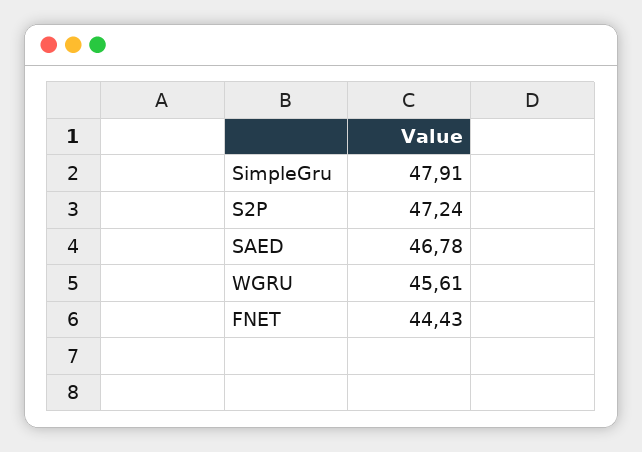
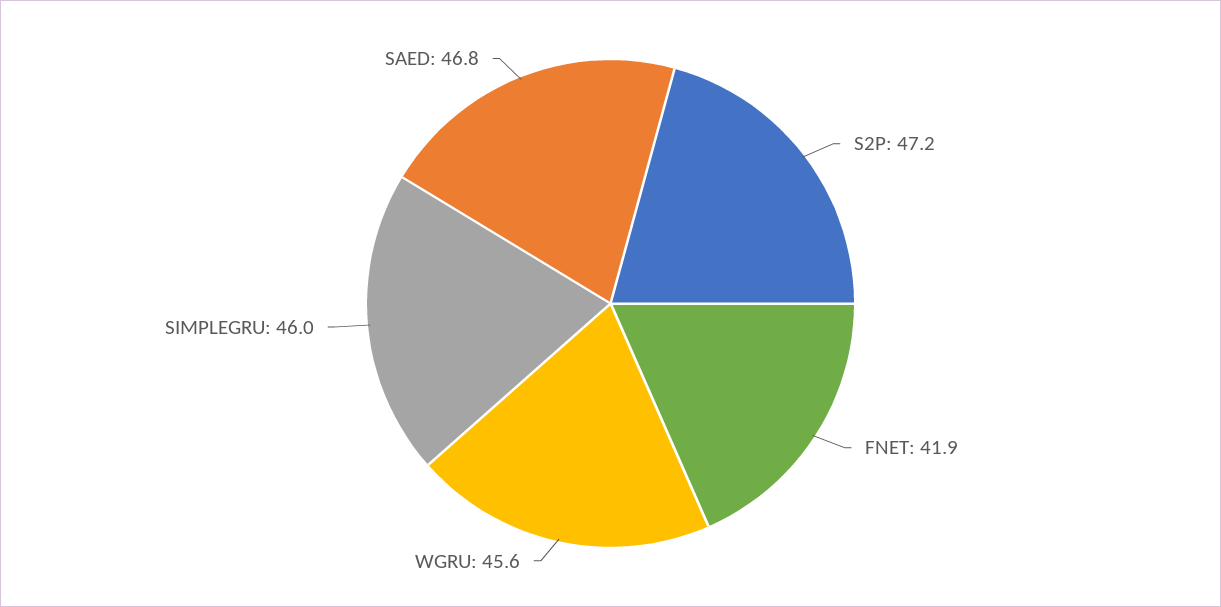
  {
-   "SimpleGru": 47.91,
+   "SimpleGru": 46,
    "S2P": 47.24,
    "SAED": 46.78,
    "WGRU": 45.61,
-   "FNET": 44.43
+   "FNET": 41.9
  }

